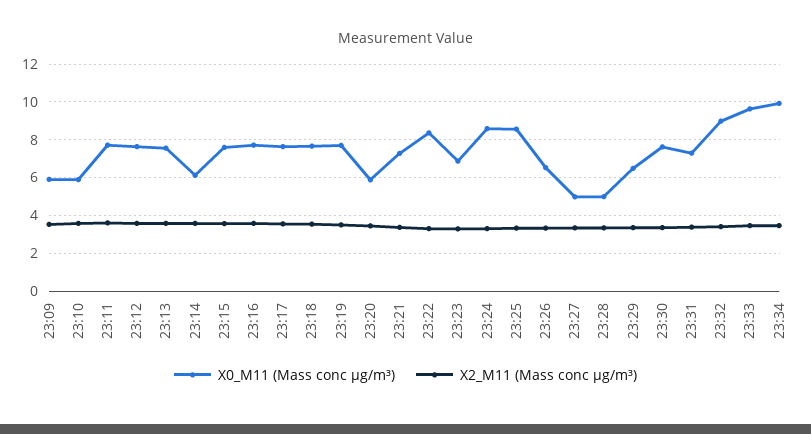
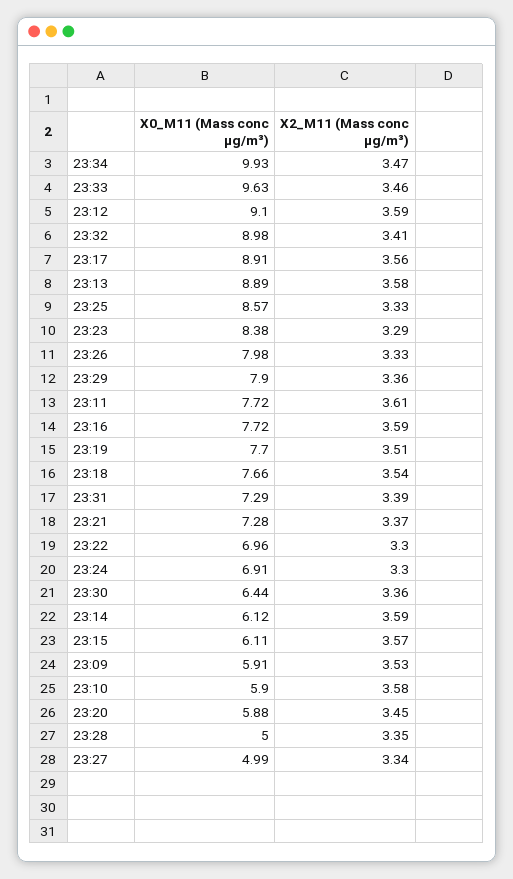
  {
    "X0_M11 (Mass conc μg/m³)": {
      "23:09": 5.91,
      "23:10": 5.9,
      "23:11": 7.72,
-     "23:12": 7.5,
+     "23:12": 9.1,
-     "23:13": 7.5,
+     "23:13": 8.89,
      "23:14": 6.12,
-     "23:15": 7.5,
+     "23:15": 6.11,
      "23:16": 7.72,
-     "23:17": 7.5,
+     "23:17": 8.91,
      "23:18": 7.66,
      "23:19": 7.7,
      "23:20": 5.88,
      "23:21": 7.28,
-     "23:22": 8.5,
+     "23:22": 6.96,
-     "23:23": 7,
+     "23:23": 8.38,
-     "23:24": 8.5,
+     "23:24": 6.91,
      "23:25": 8.57,
-     "23:26": 6.5,
+     "23:26": 7.98,
      "23:27": 4.99,
      "23:28": 5,
-     "23:29": 6.5,
+     "23:29": 7.9,
-     "23:30": 7.5,
+     "23:30": 6.44,
      "23:31": 7.29,
      "23:32": 8.98,
      "23:33": 9.63,
      "23:34": 9.93
    },
    "X2_M11 (Mass conc μg/m³)": {
      "23:09": 3.53,
      "23:10": 3.58,
      "23:11": 3.61,
      "23:12": 3.59,
      "23:13": 3.58,
      "23:14": 3.59,
      "23:15": 3.57,
      "23:16": 3.59,
      "23:17": 3.56,
      "23:18": 3.54,
      "23:19": 3.51,
      "23:20": 3.45,
      "23:21": 3.37,
      "23:22": 3.3,
      "23:23": 3.29,
      "23:24": 3.3,
      "23:25": 3.33,
      "23:26": 3.33,
      "23:27": 3.34,
      "23:28": 3.35,
      "23:29": 3.36,
      "23:30": 3.36,
      "23:31": 3.39,
      "23:32": 3.41,
      "23:33": 3.46,
      "23:34": 3.47
    }
  }

